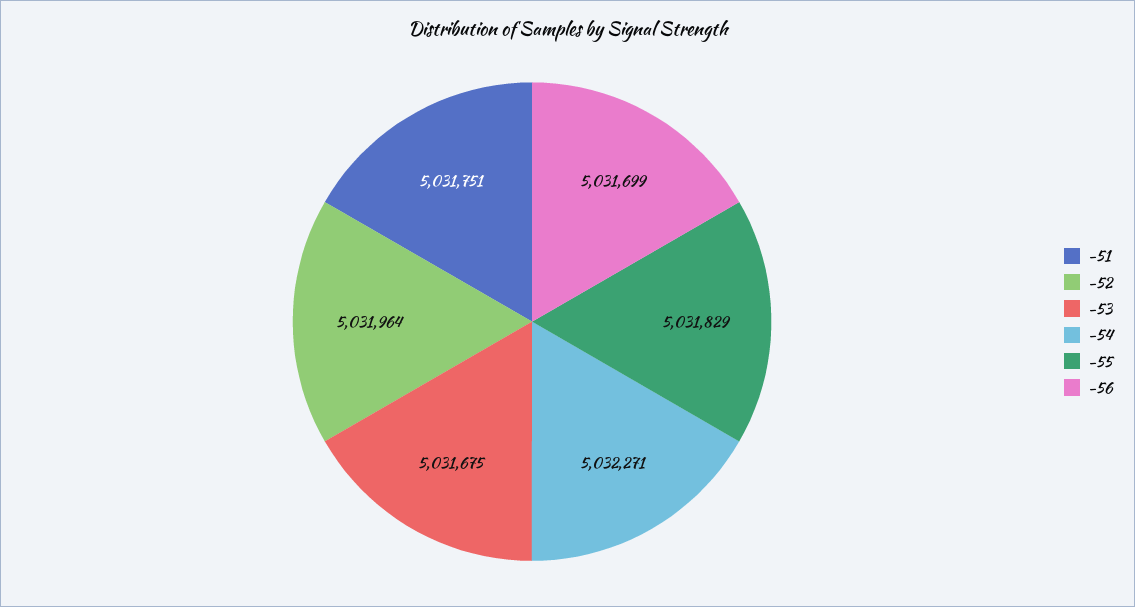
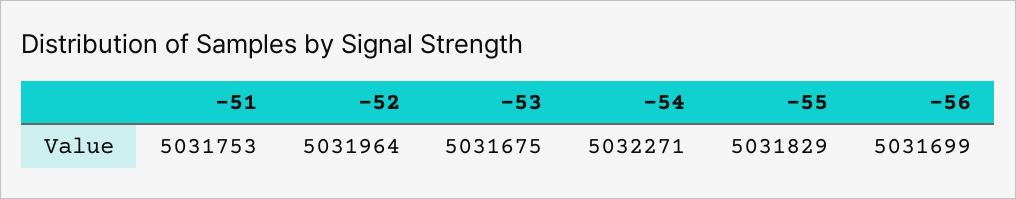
  {
-   "-51": 5031751,
+   "-51": 5031753,
    "-52": 5031964,
    "-53": 5031675,
    "-54": 5032271,
    "-55": 5031829,
    "-56": 5031699
  }

